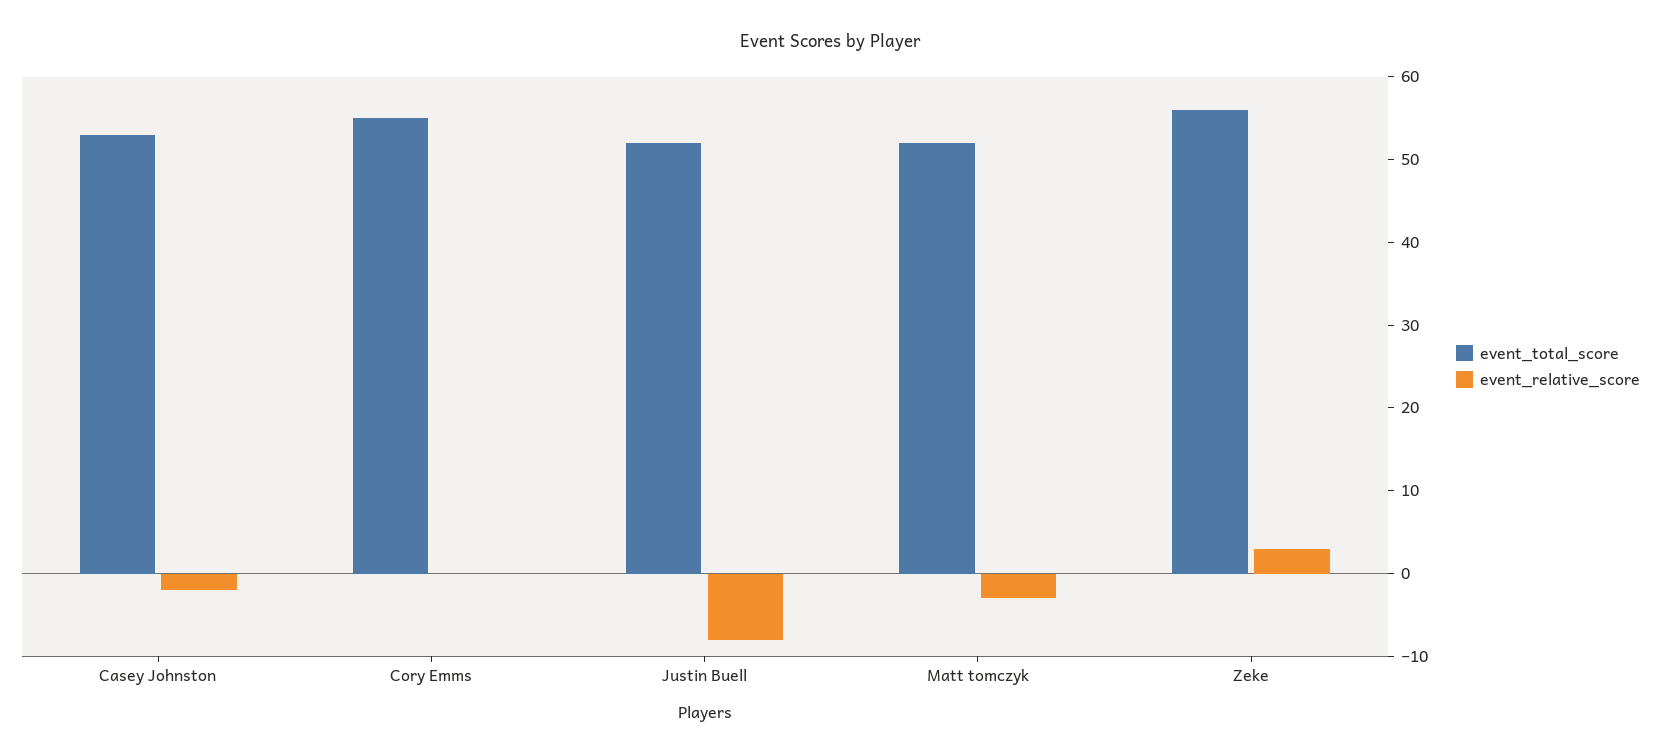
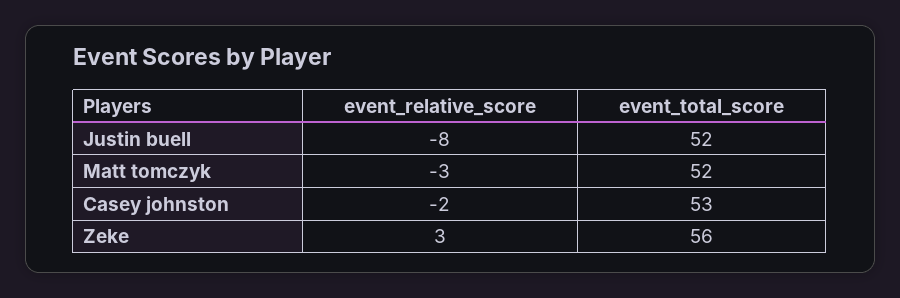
  {
    "event_total_score": {
      "Casey Johnston": 53,
-     "Cory Emms": 55,
      "Justin Buell": 52,
      "Matt tomczyk": 52,
      "Zeke": 56
    },
    "event_relative_score": {
      "Casey Johnston": -2,
-     "Cory Emms": 0,
      "Justin Buell": -8,
      "Matt tomczyk": -3,
      "Zeke": 3
    }
  }

